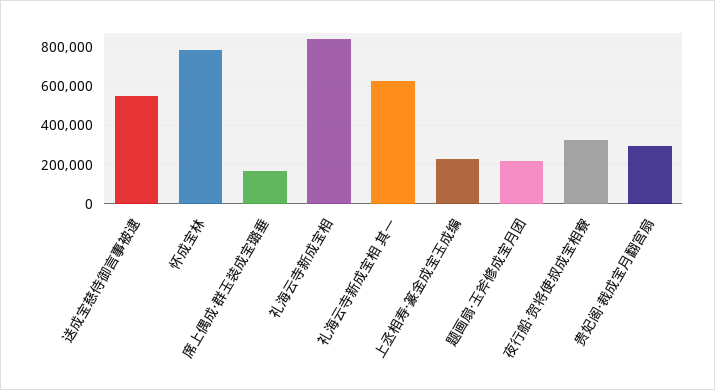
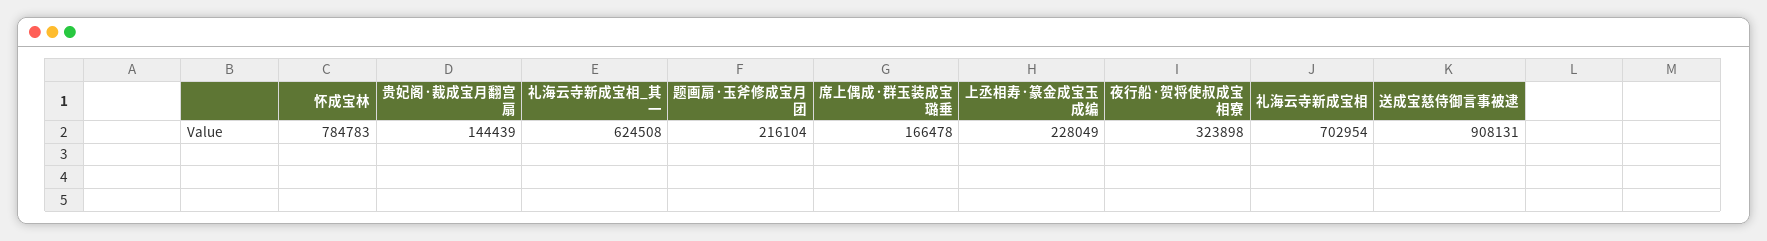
  {
-   "送成宝慈侍御言事被逮": 550000,
+   "送成宝慈侍御言事被逮": 908131,
    "怀成宝林": 784783,
    "席上偶成·群玉装成宝璐垂": 166478,
-   "礼海云寺新成宝相": 850000,
+   "礼海云寺新成宝相": 702954,
    "礼海云寺新成宝相 其一": 624508,
    "上丞相寿·篆金成宝玉成编": 228049,
    "题画扇·玉斧修成宝月团": 216104,
    "夜行船·贺将使叔成宝相寮": 323898,
-   "贵妃阁·裁成宝月翻宫扇": 300000
+   "贵妃阁·裁成宝月翻宫扇": 144439
  }

